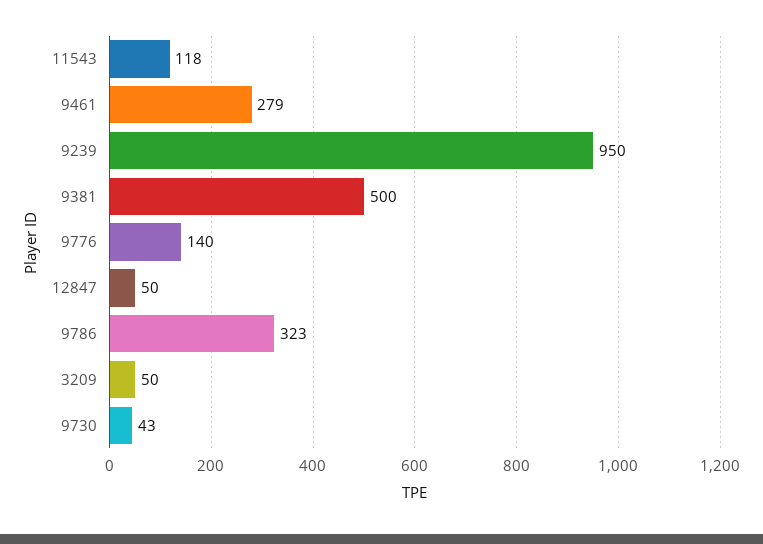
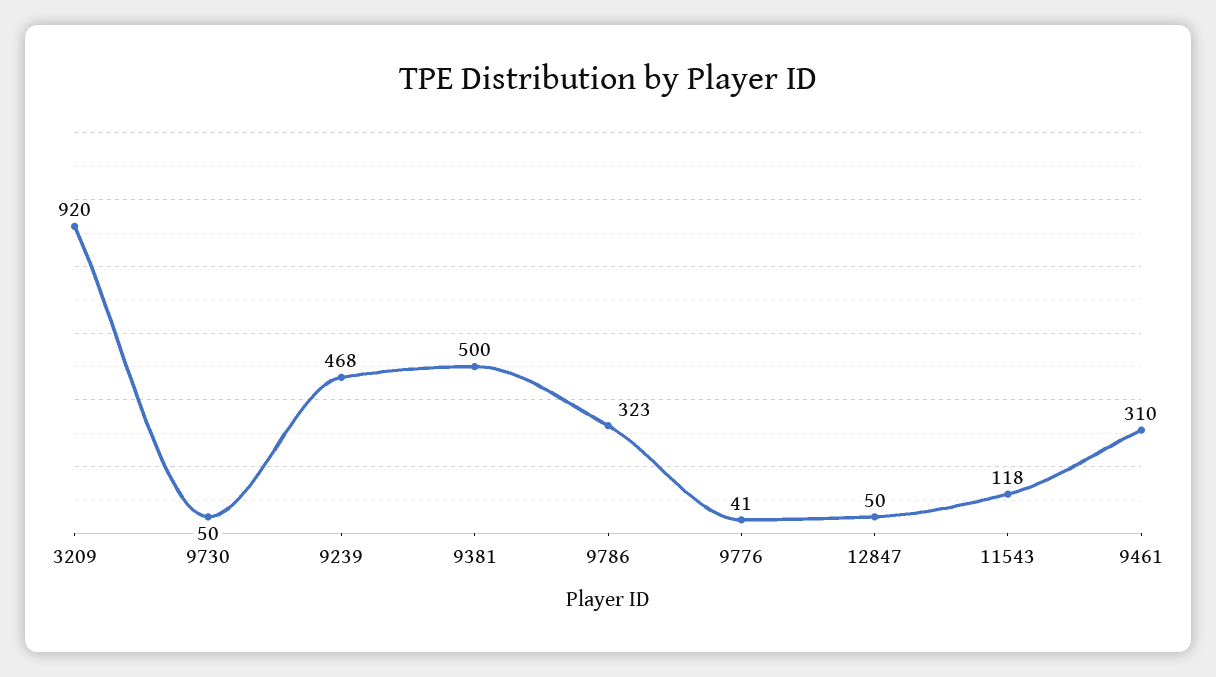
  {
    "11543": 118,
-   "9461": 279,
+   "9461": 310,
-   "9239": 950,
+   "9239": 468,
    "9381": 500,
-   "9776": 140,
+   "9776": 41,
    "12847": 50,
    "9786": 323,
-   "3209": 50,
+   "3209": 920,
-   "9730": 43
+   "9730": 50
  }

